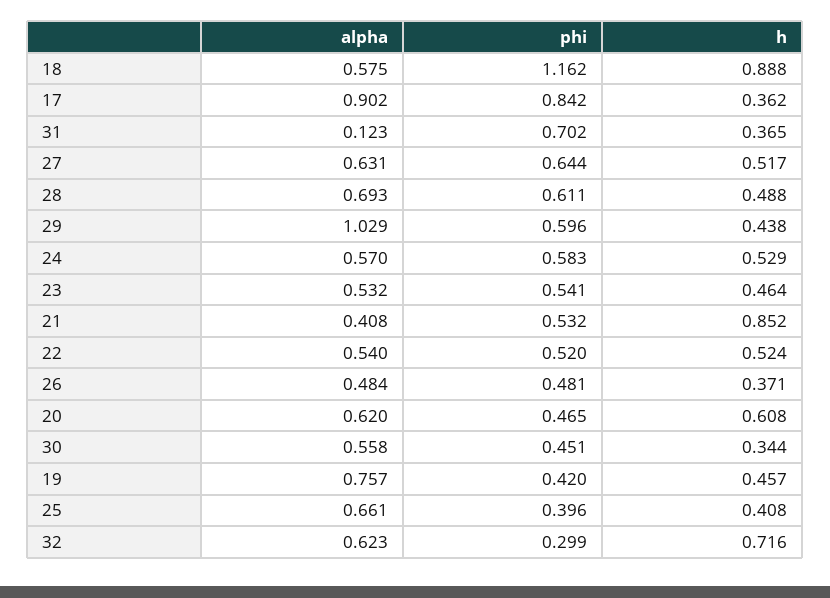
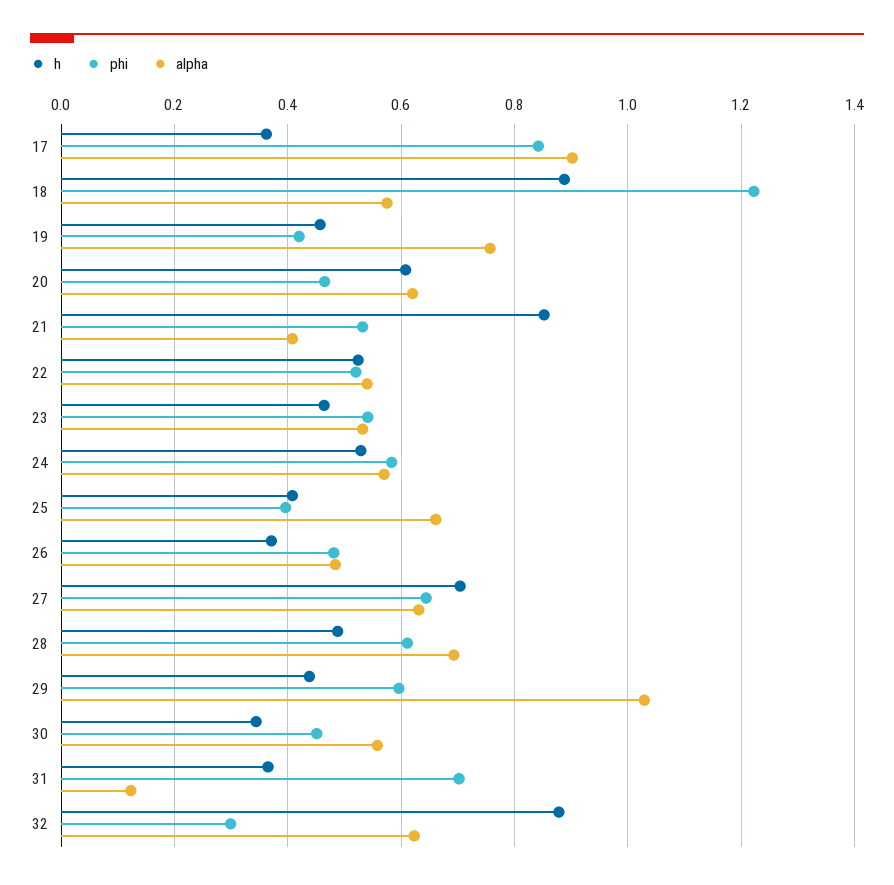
  {
    "alpha": {
      "18": 0.575,
      "17": 0.902,
      "31": 0.123,
      "27": 0.631,
      "28": 0.693,
      "29": 1.029,
      "24": 0.57,
      "23": 0.532,
      "21": 0.408,
      "22": 0.54,
      "26": 0.484,
      "20": 0.62,
      "30": 0.558,
      "19": 0.757,
      "25": 0.661,
      "32": 0.623
    },
    "phi": {
-     "18": 1.162,
+     "18": 1.22,
      "17": 0.842,
      "31": 0.702,
      "27": 0.644,
      "28": 0.611,
      "29": 0.596,
      "24": 0.583,
      "23": 0.541,
      "21": 0.532,
      "22": 0.52,
      "26": 0.481,
      "20": 0.465,
      "30": 0.451,
      "19": 0.42,
      "25": 0.396,
      "32": 0.299
    },
    "h": {
      "18": 0.888,
      "17": 0.362,
      "31": 0.365,
-     "27": 0.517,
+     "27": 0.7,
      "28": 0.488,
      "29": 0.438,
      "24": 0.529,
      "23": 0.464,
      "21": 0.852,
      "22": 0.524,
      "26": 0.371,
      "20": 0.608,
      "30": 0.344,
      "19": 0.457,
      "25": 0.408,
-     "32": 0.716
+     "32": 0.88
    }
  }

